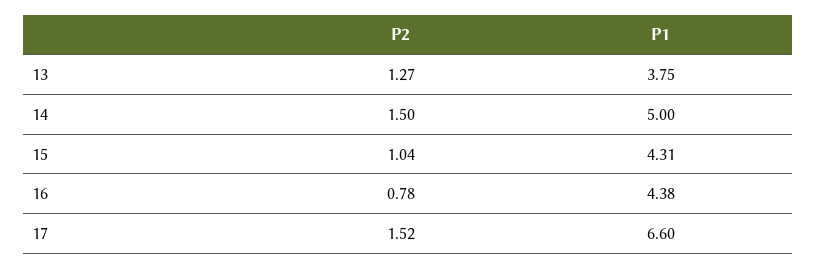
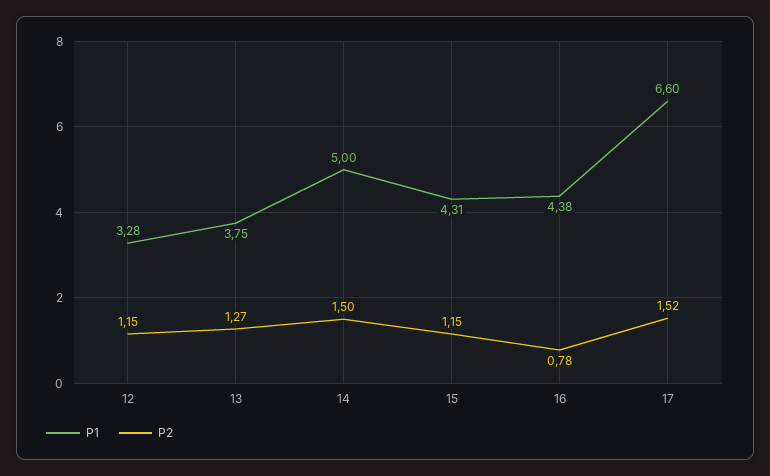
  {
    "P2": {
      "13": 1.27,
      "14": 1.5,
-     "15": 1.04,
+     "15": 1.15,
      "16": 0.78,
-     "17": 1.52
+     "17": 1.52,
+     "12": 1.15
    },
    "P1": {
      "13": 3.75,
      "14": 5,
      "15": 4.31,
      "16": 4.38,
-     "17": 6.6
+     "17": 6.6,
+     "12": 3.28
    }
  }

